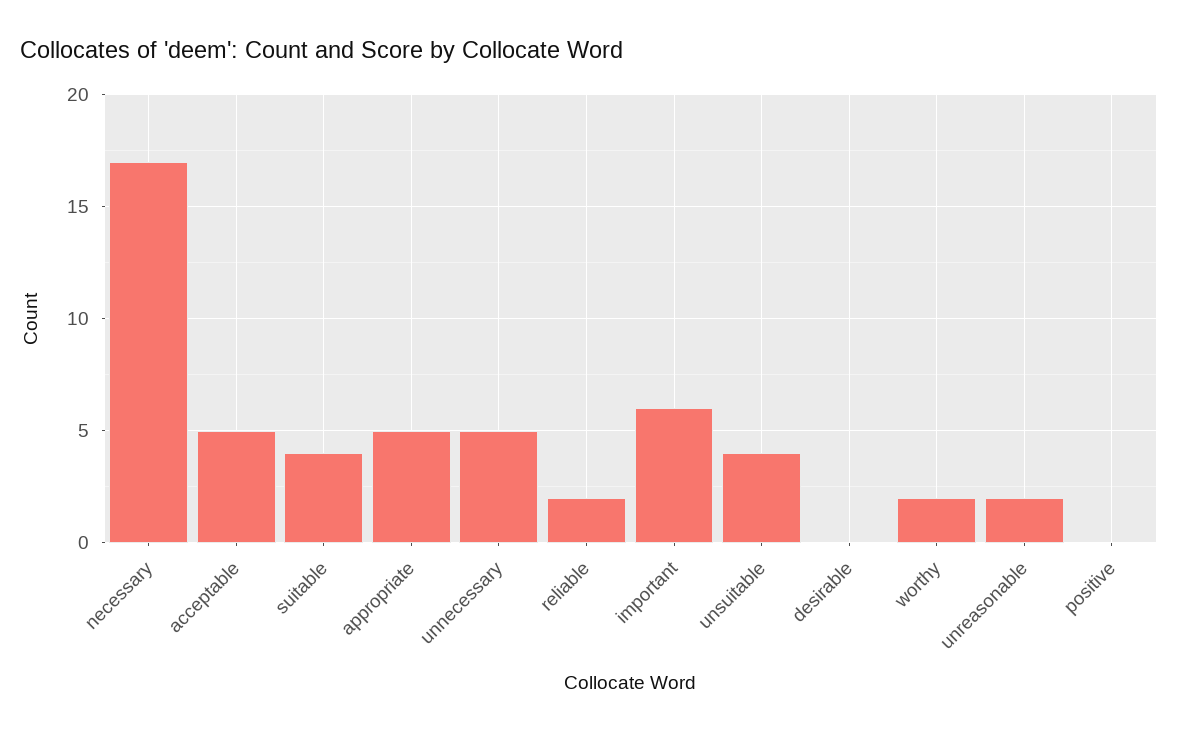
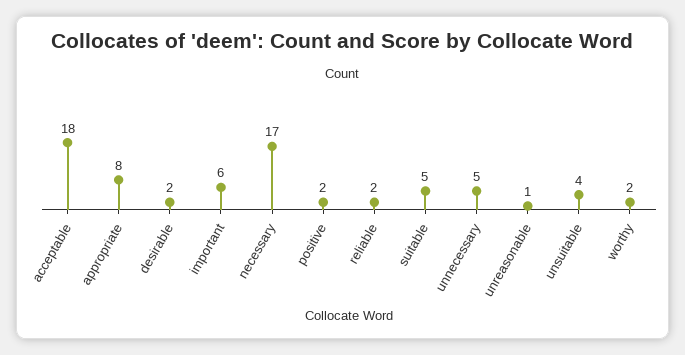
  {
    "necessary": 17,
-   "acceptable": 5,
+   "acceptable": 18,
-   "suitable": 4,
+   "suitable": 5,
-   "appropriate": 5,
+   "appropriate": 8,
    "unnecessary": 5,
    "reliable": 2,
    "important": 6,
    "unsuitable": 4,
-   "desirable": 0,
+   "desirable": 2,
    "worthy": 2,
-   "unreasonable": 2,
+   "unreasonable": 1,
-   "positive": 0
+   "positive": 2
  }

